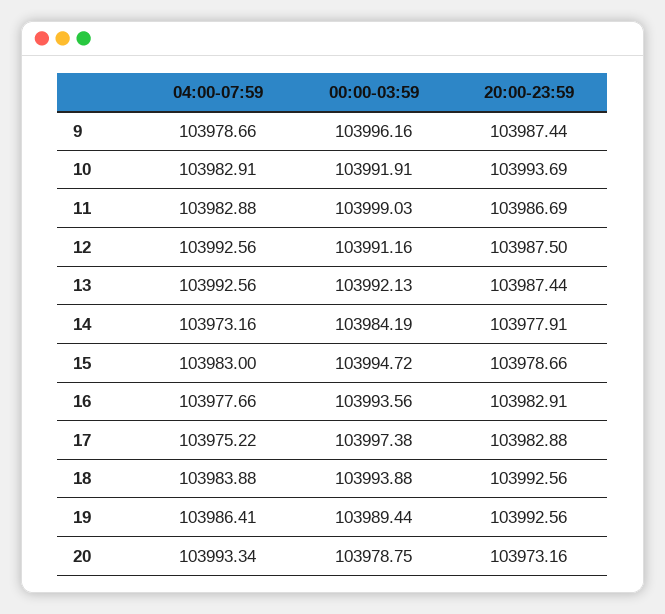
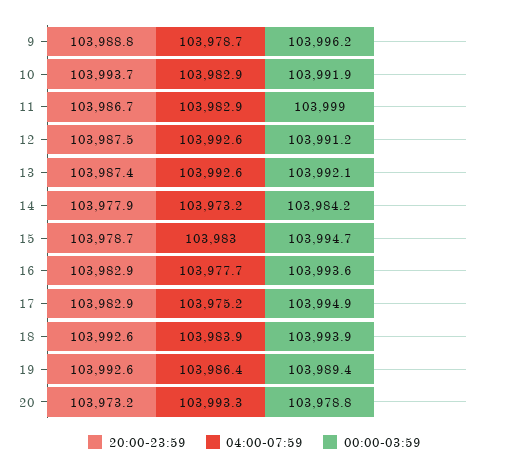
  {
    "04:00-07:59": {
      "9": 103978.66,
      "10": 103982.91,
      "11": 103982.88,
      "12": 103992.56,
      "13": 103992.56,
      "14": 103973.16,
      "15": 103983,
      "16": 103977.66,
      "17": 103975.22,
      "18": 103983.88,
      "19": 103986.41,
      "20": 103993.34
    },
    "00:00-03:59": {
      "9": 103996.16,
      "10": 103991.91,
      "11": 103999.03,
      "12": 103991.16,
      "13": 103992.13,
      "14": 103984.19,
      "15": 103994.72,
      "16": 103993.56,
-     "17": 103997.38,
+     "17": 103994.9,
      "18": 103993.88,
      "19": 103989.44,
      "20": 103978.75
    },
    "20:00-23:59": {
-     "9": 103987.44,
+     "9": 103988.8,
      "10": 103993.69,
      "11": 103986.69,
      "12": 103987.5,
      "13": 103987.44,
      "14": 103977.91,
      "15": 103978.66,
      "16": 103982.91,
      "17": 103982.88,
      "18": 103992.56,
      "19": 103992.56,
      "20": 103973.16
    }
  }

